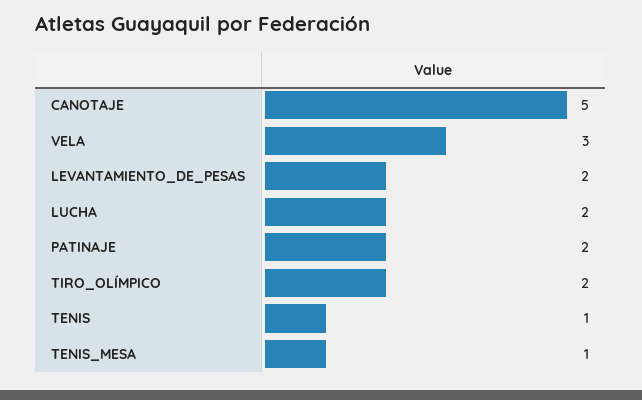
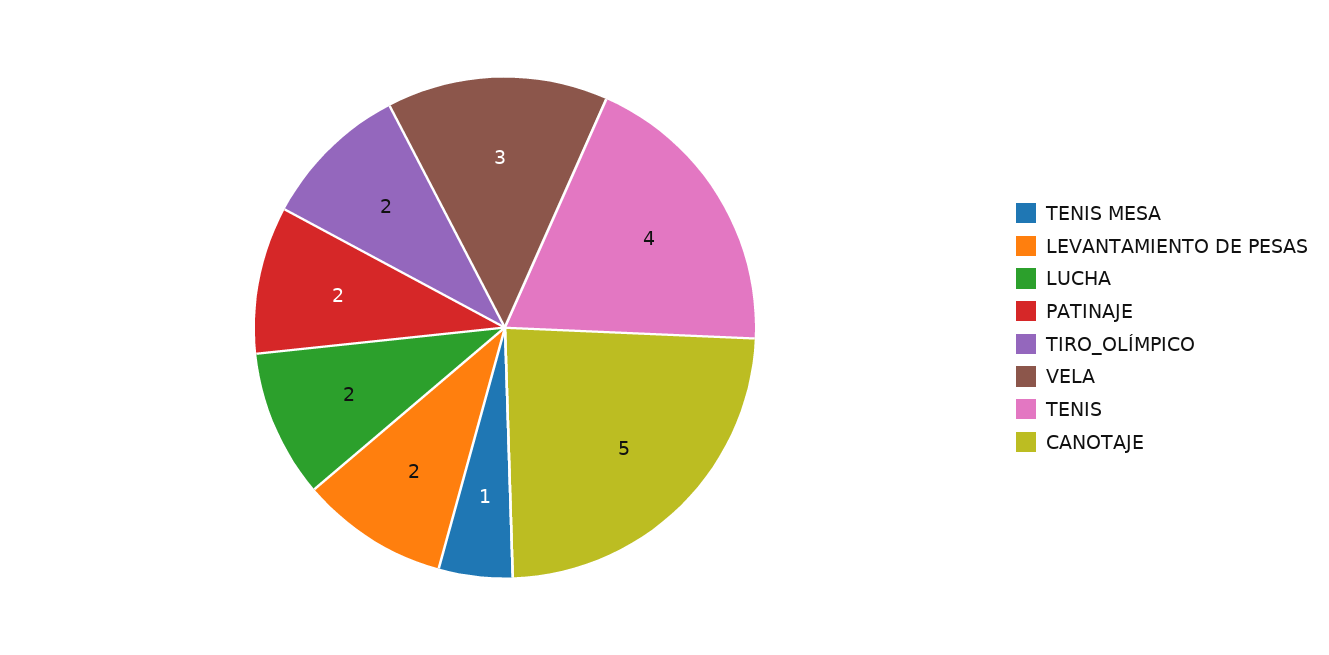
  {
    "CANOTAJE": 5,
    "VELA": 3,
    "LEVANTAMIENTO_DE_PESAS": 2,
    "LUCHA": 2,
    "PATINAJE": 2,
    "TIRO_OLÍMPICO": 2,
-   "TENIS": 1,
+   "TENIS": 4,
    "TENIS_MESA": 1
  }

